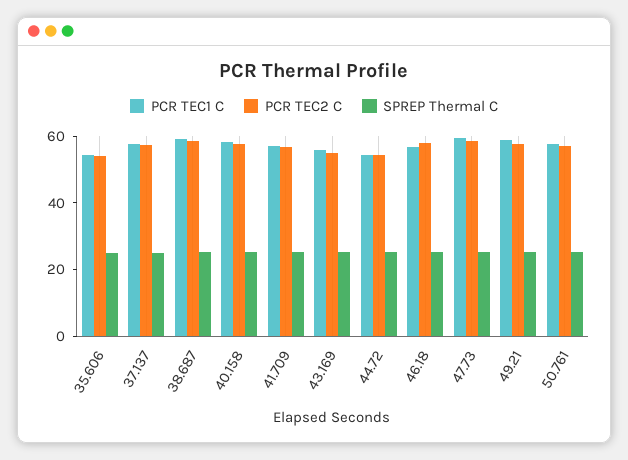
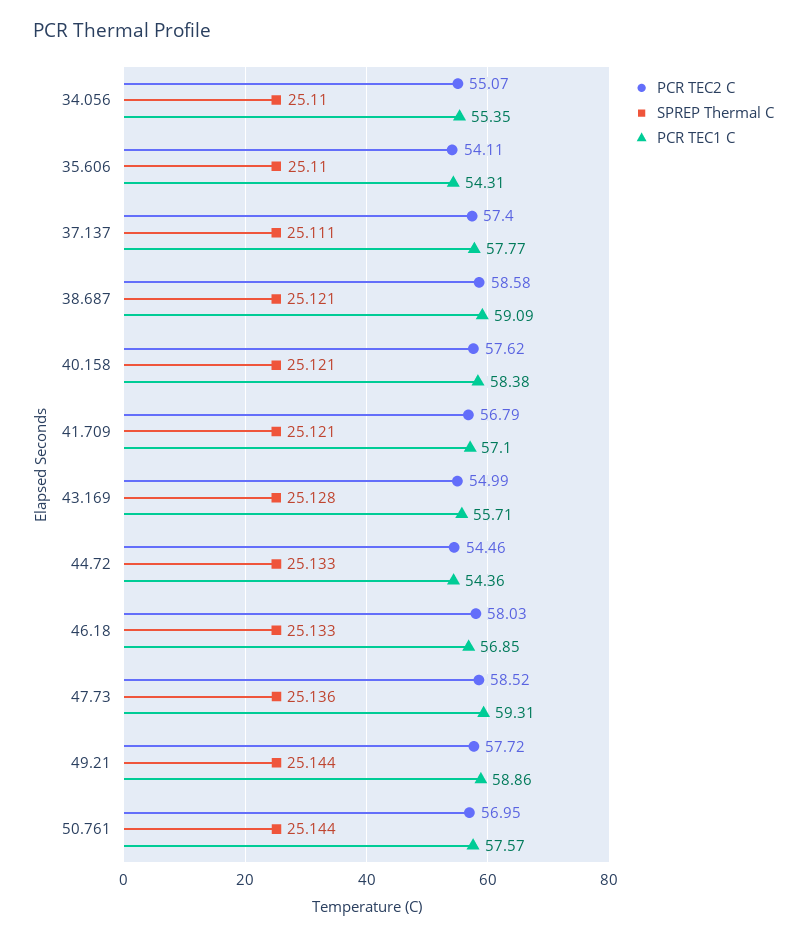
  {
    "PCR TEC1 C": {
      "35.606": 54.31,
      "37.137": 57.77,
      "38.687": 59.09,
      "40.158": 58.38,
      "41.709": 57.1,
      "43.169": 55.71,
      "44.72": 54.36,
      "46.18": 56.85,
      "47.73": 59.31,
      "49.21": 58.86,
-     "50.761": 57.57
+     "50.761": 57.57,
+     "34.056": 55.35
    },
    "PCR TEC2 C": {
      "35.606": 54.11,
      "37.137": 57.4,
      "38.687": 58.58,
      "40.158": 57.62,
      "41.709": 56.79,
      "43.169": 54.99,
      "44.72": 54.46,
      "46.18": 58.03,
      "47.73": 58.52,
      "49.21": 57.72,
-     "50.761": 56.95
+     "50.761": 56.95,
+     "34.056": 55.07
    },
    "SPREP Thermal C": {
      "35.606": 25.11,
      "37.137": 25.111,
      "38.687": 25.121,
      "40.158": 25.121,
      "41.709": 25.121,
      "43.169": 25.128,
      "44.72": 25.133,
      "46.18": 25.133,
      "47.73": 25.136,
      "49.21": 25.144,
-     "50.761": 25.144
+     "50.761": 25.144,
+     "34.056": 25.11
    }
  }

